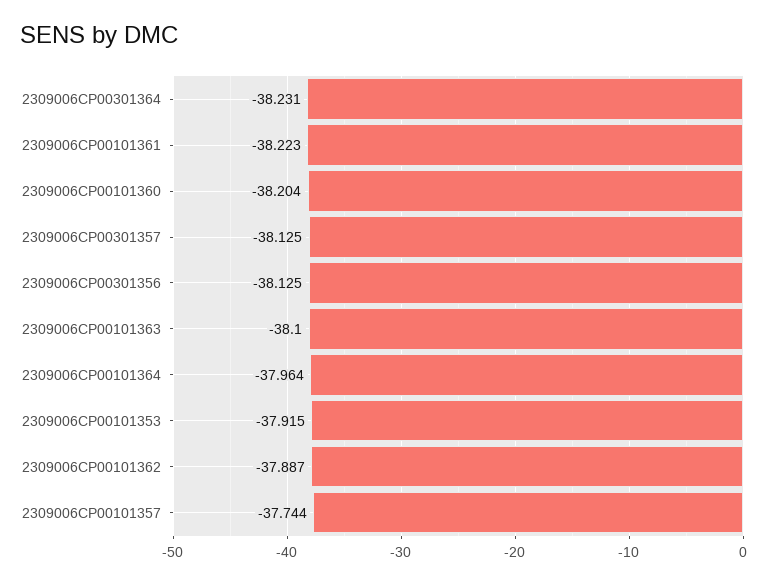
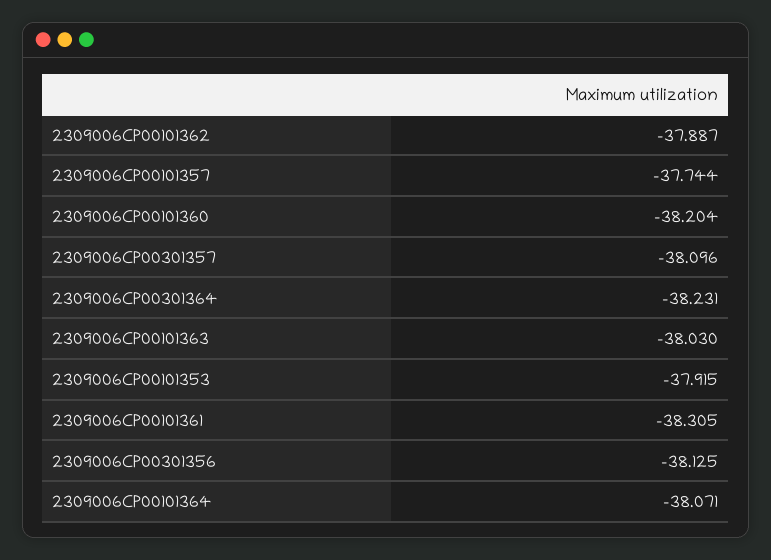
  {
    "2309006CP00301364": -38.231,
-   "2309006CP00101361": -38.223,
+   "2309006CP00101361": -38.305,
    "2309006CP00101360": -38.204,
-   "2309006CP00301357": -38.125,
+   "2309006CP00301357": -38.096,
    "2309006CP00301356": -38.125,
-   "2309006CP00101363": -38.1,
+   "2309006CP00101363": -38.03,
-   "2309006CP00101364": -37.964,
+   "2309006CP00101364": -38.071,
    "2309006CP00101353": -37.915,
    "2309006CP00101362": -37.887,
    "2309006CP00101357": -37.744
  }

